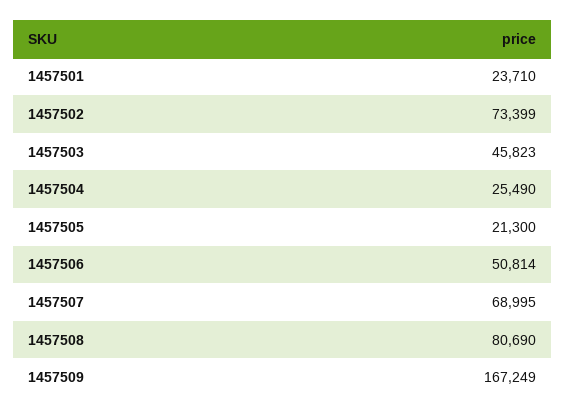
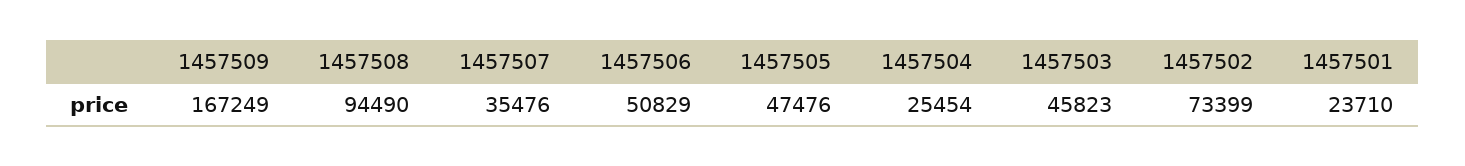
  {
    "1457501": 23710,
    "1457502": 73399,
    "1457503": 45823,
-   "1457504": 25490,
+   "1457504": 25454,
-   "1457505": 21300,
+   "1457505": 47476,
-   "1457506": 50814,
+   "1457506": 50829,
-   "1457507": 68995,
+   "1457507": 35476,
-   "1457508": 80690,
+   "1457508": 94490,
    "1457509": 167249
  }

